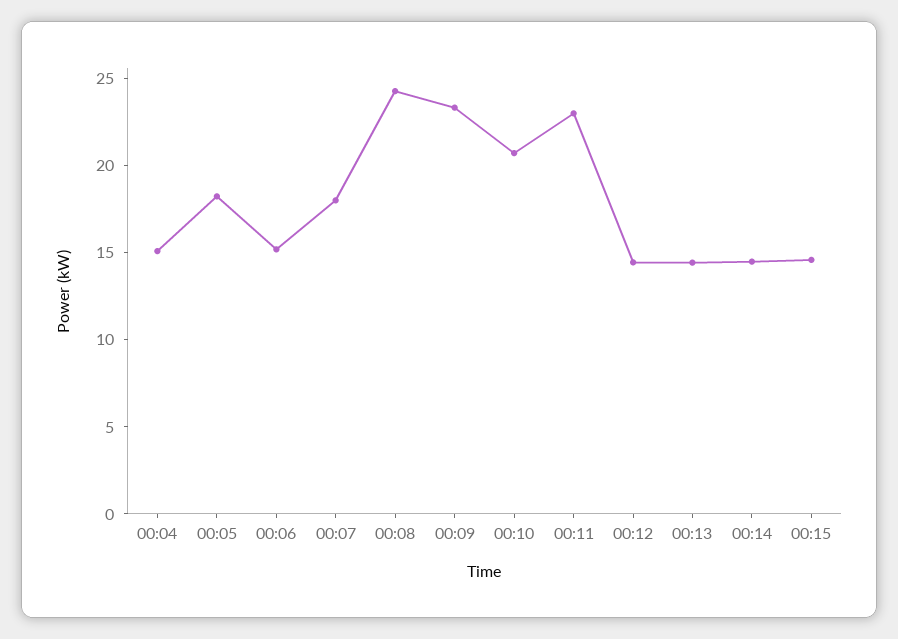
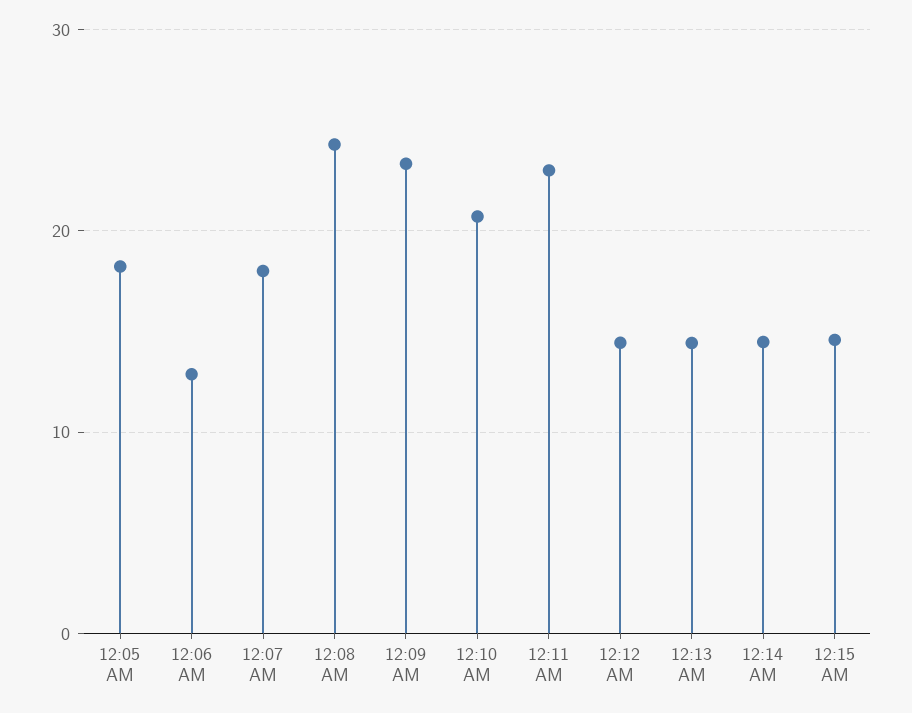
  {
-   "00:04": 15,
    "00:05": 18,
-   "00:06": 15,
+   "00:06": 13,
    "00:07": 18,
    "00:08": 24,
    "00:09": 23,
    "00:10": 21,
    "00:11": 23,
    "00:12": 14,
    "00:13": 14,
    "00:14": 14,
    "00:15": 15
  }

